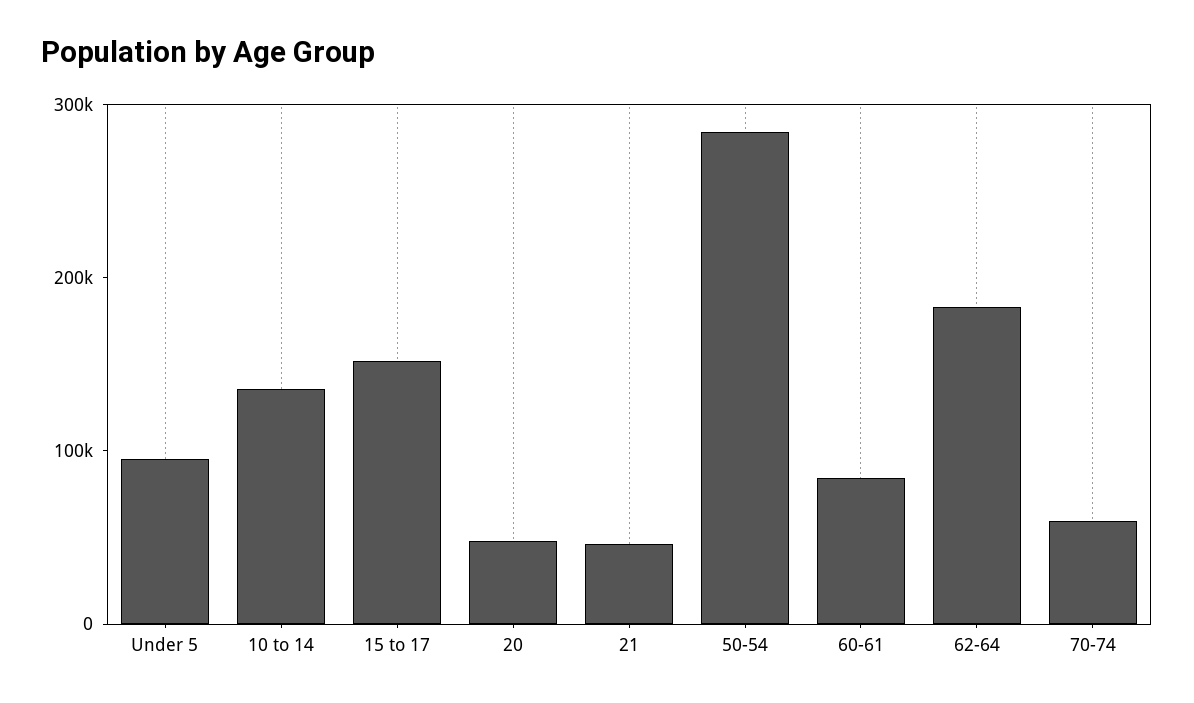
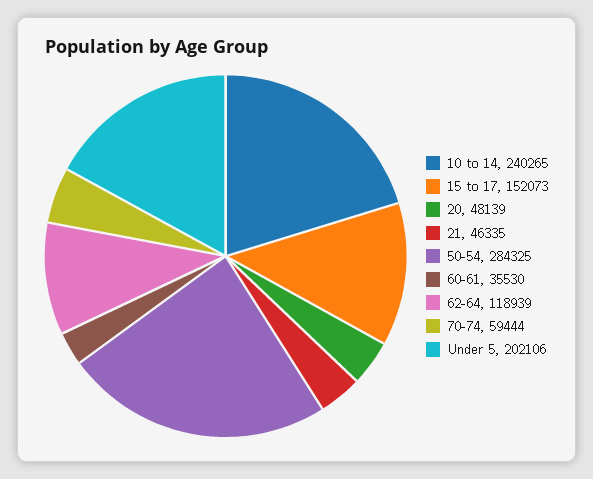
  {
-   "Under 5": 100000,
+   "Under 5": 202106,
-   "10 to 14": 140000,
+   "10 to 14": 240265,
    "15 to 17": 152073,
    "20": 48139,
    "21": 46335,
    "50-54": 284325,
-   "60-61": 80000,
+   "60-61": 35530,
-   "62-64": 180000,
+   "62-64": 118939,
    "70-74": 59444
  }

